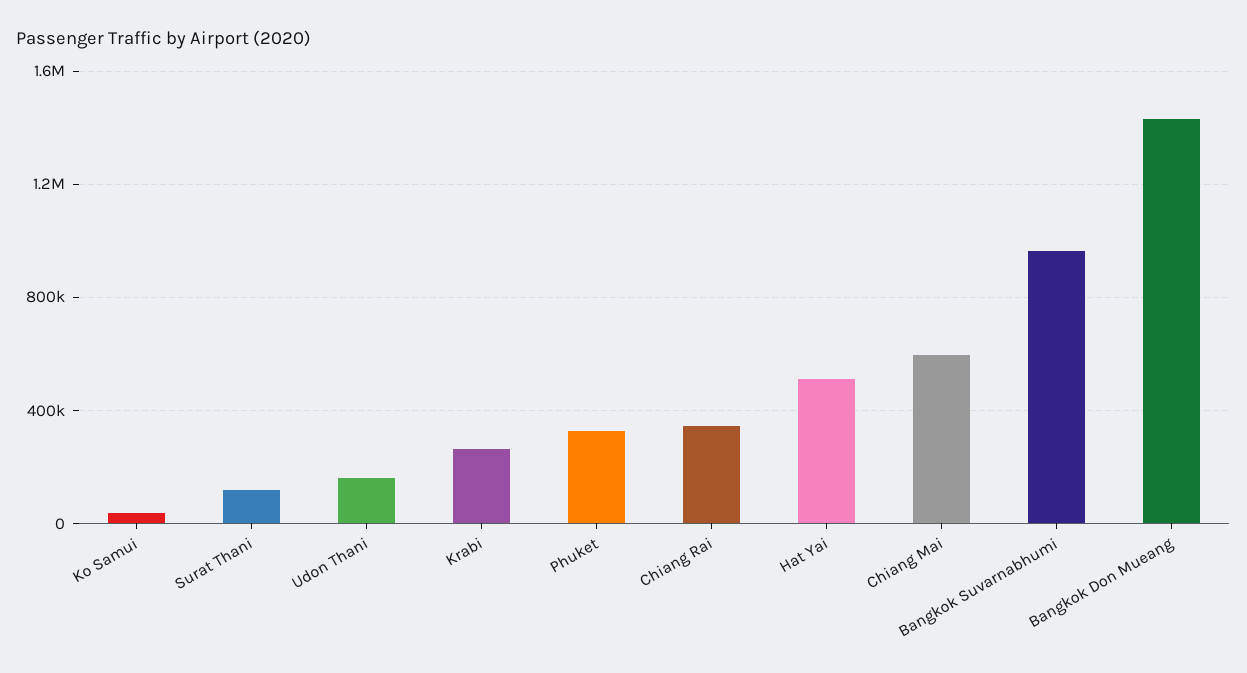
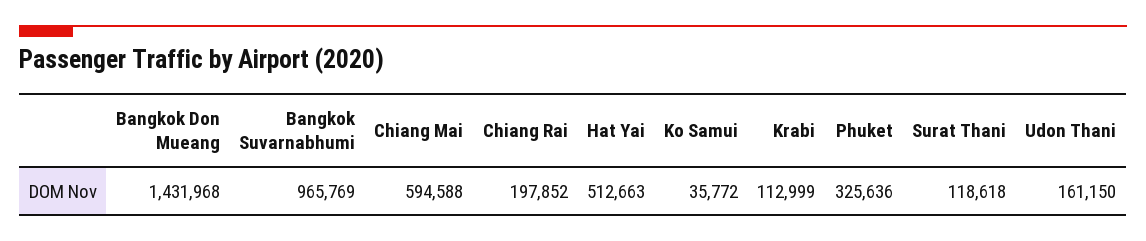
  {
    "Ko Samui": 35772,
    "Surat Thani": 118618,
    "Udon Thani": 161150,
-   "Krabi": 250000,
+   "Krabi": 112999,
    "Phuket": 325636,
-   "Chiang Rai": 350000,
+   "Chiang Rai": 197852,
    "Hat Yai": 512663,
    "Chiang Mai": 594588,
    "Bangkok Suvarnabhumi": 965769,
    "Bangkok Don Mueang": 1431968
  }

